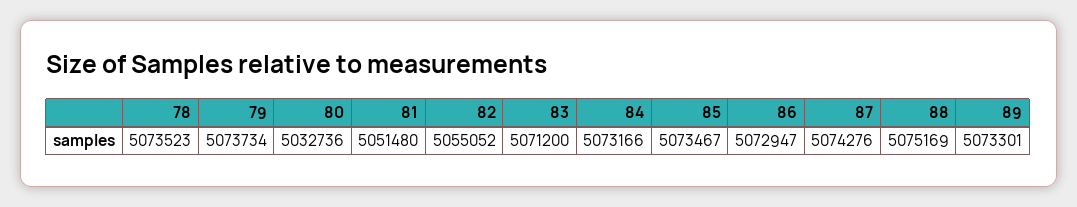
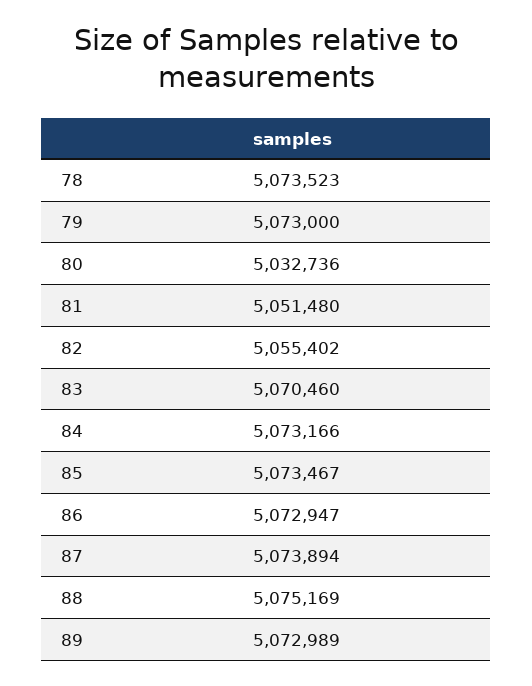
  {
    "78": 5073523,
-   "79": 5073734,
+   "79": 5073000,
    "80": 5032736,
    "81": 5051480,
-   "82": 5055052,
+   "82": 5055402,
-   "83": 5071200,
+   "83": 5070460,
    "84": 5073166,
    "85": 5073467,
    "86": 5072947,
-   "87": 5074276,
+   "87": 5073894,
    "88": 5075169,
-   "89": 5073301
+   "89": 5072989
  }

